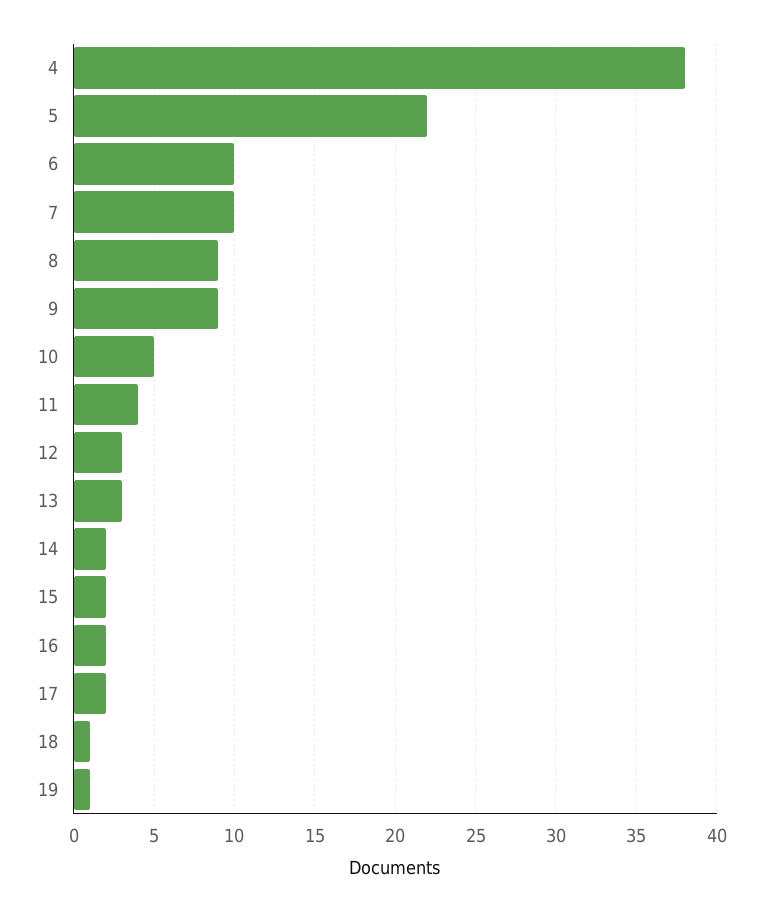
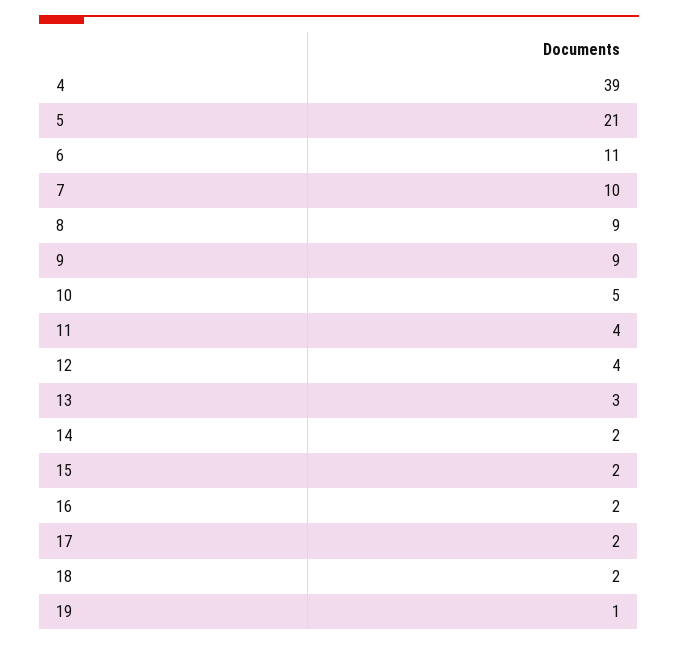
  {
-   "4": 38,
+   "4": 39,
-   "5": 22,
+   "5": 21,
-   "6": 10,
+   "6": 11,
    "7": 10,
    "8": 9,
    "9": 9,
    "10": 5,
    "11": 4,
-   "12": 3,
+   "12": 4,
    "13": 3,
    "14": 2,
    "15": 2,
    "16": 2,
    "17": 2,
-   "18": 1,
+   "18": 2,
    "19": 1
  }

